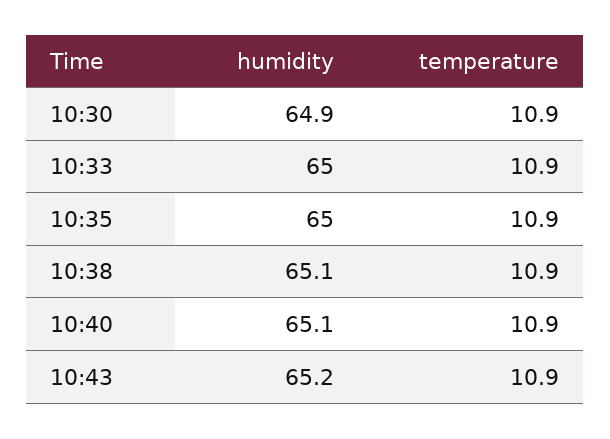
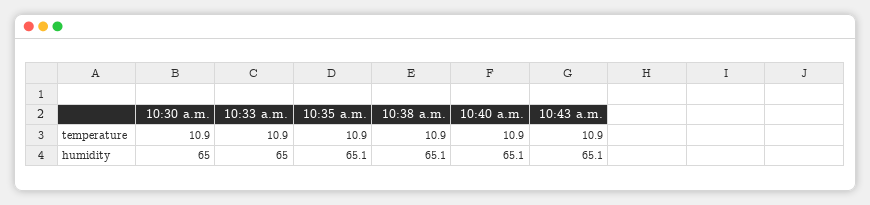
  {
    "humidity": {
-     "10:30": 64.9,
+     "10:30": 65,
      "10:33": 65,
-     "10:35": 65,
+     "10:35": 65.1,
      "10:38": 65.1,
      "10:40": 65.1,
-     "10:43": 65.2
+     "10:43": 65.1
    },
    "temperature": {
      "10:30": 10.9,
      "10:33": 10.9,
      "10:35": 10.9,
      "10:38": 10.9,
      "10:40": 10.9,
      "10:43": 10.9
    }
  }

